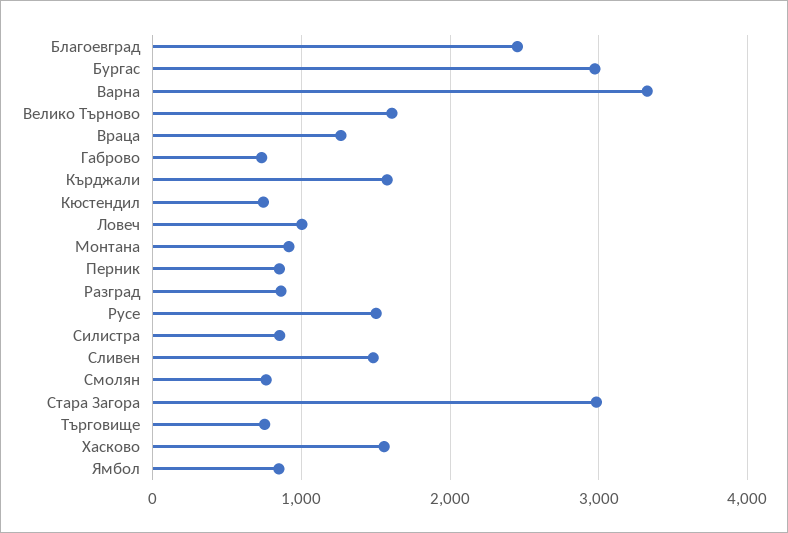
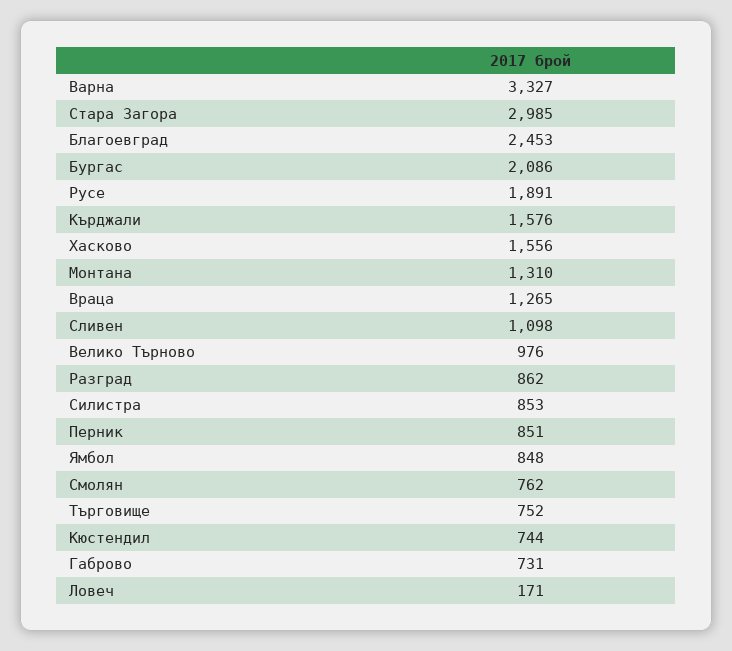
  {
    "Благоевград": 2453,
-   "Бургас": 3000,
+   "Бургас": 2086,
    "Варна": 3327,
-   "Велико Търново": 1600,
+   "Велико Търново": 976,
    "Враца": 1265,
    "Габрово": 731,
    "Кърджали": 1576,
    "Кюстендил": 744,
-   "Ловеч": 1000,
+   "Ловеч": 171,
-   "Монтана": 900,
+   "Монтана": 1310,
    "Перник": 851,
    "Разград": 862,
-   "Русе": 1500,
+   "Русе": 1891,
    "Силистра": 853,
-   "Сливен": 1500,
+   "Сливен": 1098,
    "Смолян": 762,
    "Стара Загора": 2985,
    "Търговище": 752,
    "Хасково": 1556,
    "Ямбол": 848
  }

